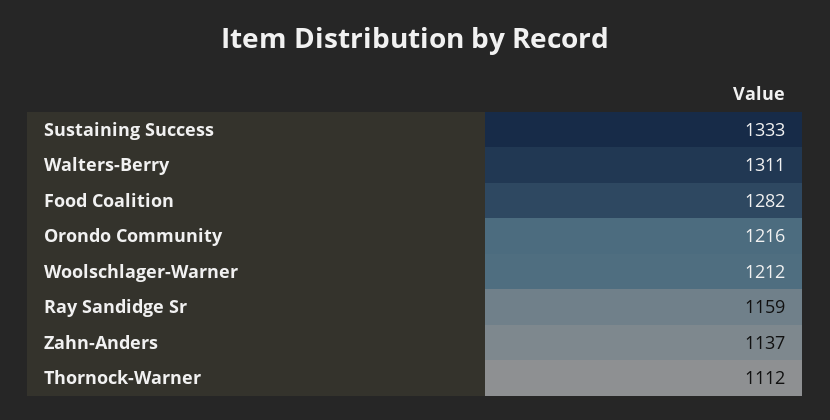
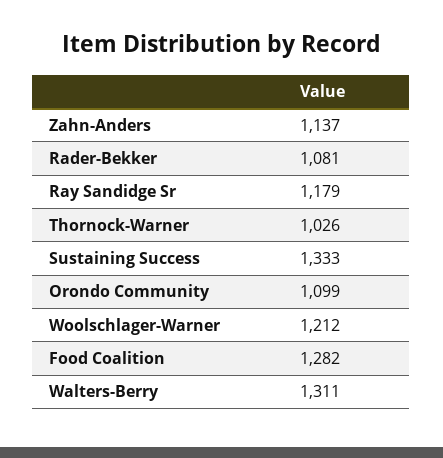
  {
    "Sustaining Success": 1333,
    "Walters-Berry": 1311,
    "Food Coalition": 1282,
-   "Orondo Community": 1216,
+   "Orondo Community": 1099,
    "Woolschlager-Warner": 1212,
-   "Ray Sandidge Sr": 1159,
+   "Ray Sandidge Sr": 1179,
    "Zahn-Anders": 1137,
-   "Thornock-Warner": 1112
+   "Thornock-Warner": 1026,
+   "Rader-Bekker": 1081
  }

